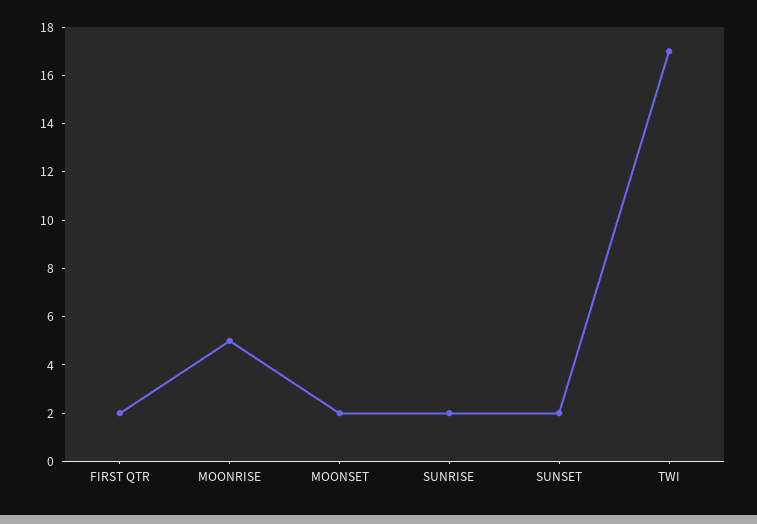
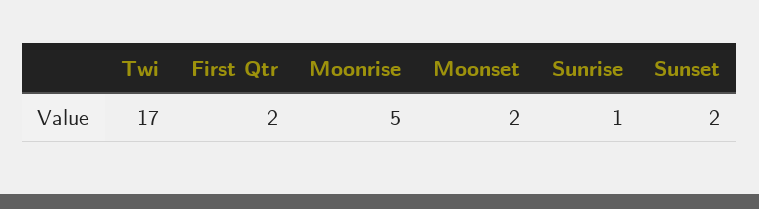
  {
    "FIRST QTR": 2,
    "MOONRISE": 5,
    "MOONSET": 2,
-   "SUNRISE": 2,
+   "SUNRISE": 1,
    "SUNSET": 2,
    "TWI": 17
  }

